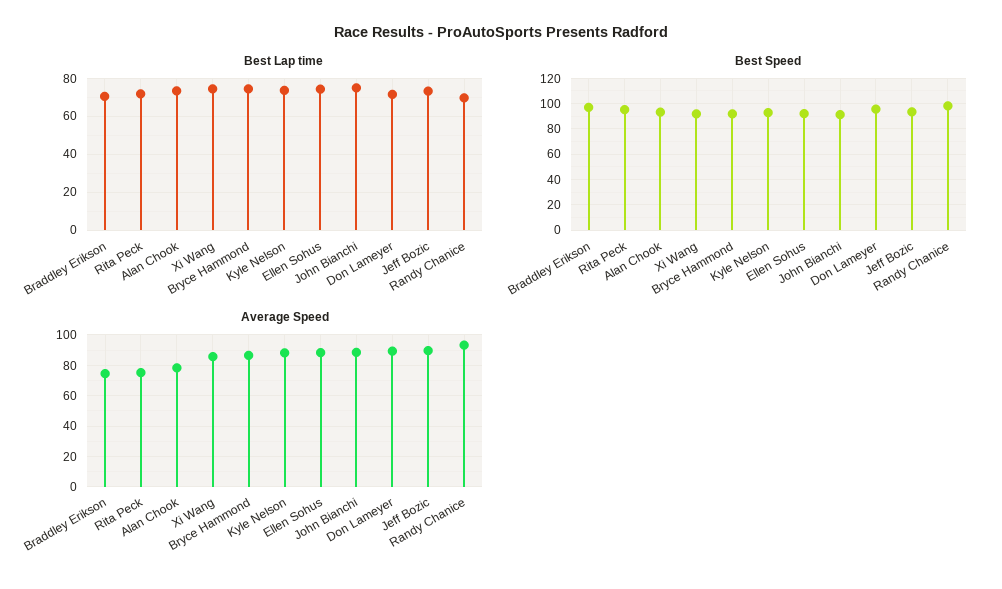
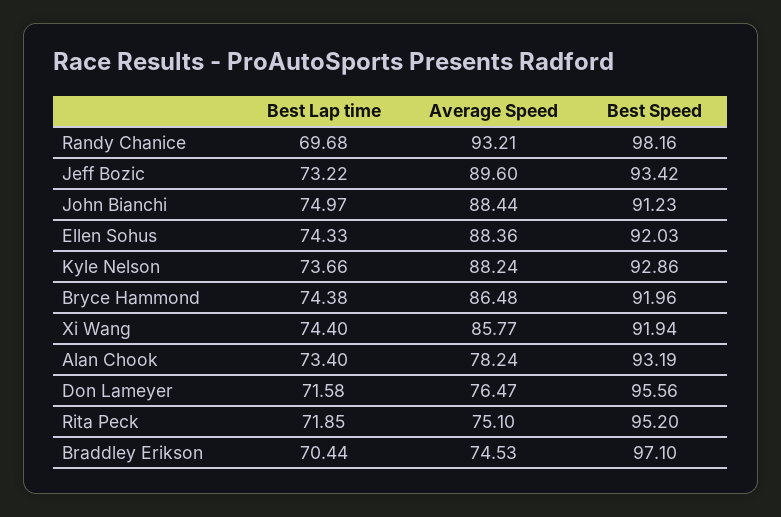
  {
    "Best Lap time": {
      "Braddley Erikson": 70.44,
      "Rita Peck": 71.85,
      "Alan Chook": 73.4,
      "Xi Wang": 74.4,
      "Bryce Hammond": 74.38,
      "Kyle Nelson": 73.66,
      "Ellen Sohus": 74.33,
      "John Bianchi": 74.97,
      "Don Lameyer": 71.58,
      "Jeff Bozic": 73.22,
      "Randy Chanice": 69.68
    },
    "Best Speed": {
      "Braddley Erikson": 97.1,
      "Rita Peck": 95.2,
      "Alan Chook": 93.19,
      "Xi Wang": 91.94,
      "Bryce Hammond": 91.96,
      "Kyle Nelson": 92.86,
      "Ellen Sohus": 92.03,
      "John Bianchi": 91.23,
      "Don Lameyer": 95.56,
      "Jeff Bozic": 93.42,
      "Randy Chanice": 98.16
    },
    "Average Speed": {
      "Braddley Erikson": 74.53,
      "Rita Peck": 75.1,
      "Alan Chook": 78.24,
      "Xi Wang": 85.77,
      "Bryce Hammond": 86.48,
      "Kyle Nelson": 88.24,
      "Ellen Sohus": 88.36,
      "John Bianchi": 88.44,
-     "Don Lameyer": 90,
+     "Don Lameyer": 76.47,
      "Jeff Bozic": 89.6,
      "Randy Chanice": 93.21
    }
  }

